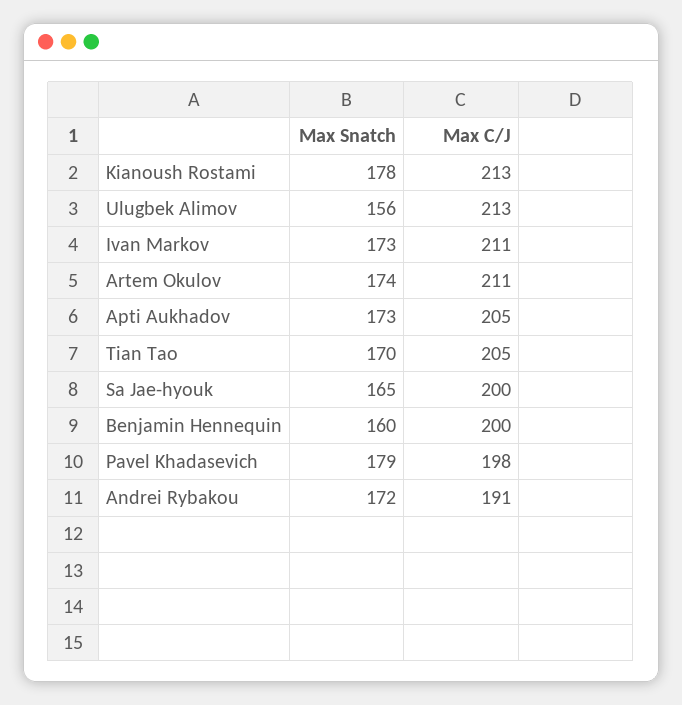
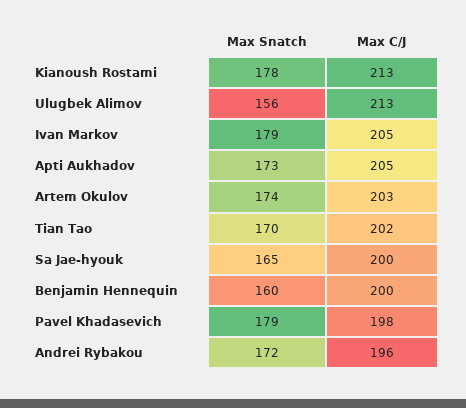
  {
    "Max Snatch": {
      "Kianoush Rostami": 178,
      "Ulugbek Alimov": 156,
-     "Ivan Markov": 173,
+     "Ivan Markov": 179,
      "Artem Okulov": 174,
      "Apti Aukhadov": 173,
      "Tian Tao": 170,
      "Sa Jae-hyouk": 165,
      "Benjamin Hennequin": 160,
      "Pavel Khadasevich": 179,
      "Andrei Rybakou": 172
    },
    "Max C/J": {
      "Kianoush Rostami": 213,
      "Ulugbek Alimov": 213,
-     "Ivan Markov": 211,
+     "Ivan Markov": 205,
-     "Artem Okulov": 211,
+     "Artem Okulov": 203,
      "Apti Aukhadov": 205,
-     "Tian Tao": 205,
+     "Tian Tao": 202,
      "Sa Jae-hyouk": 200,
      "Benjamin Hennequin": 200,
      "Pavel Khadasevich": 198,
-     "Andrei Rybakou": 191
+     "Andrei Rybakou": 196
    }
  }

